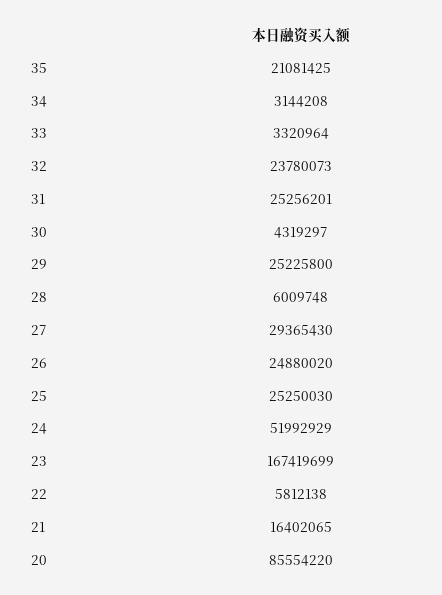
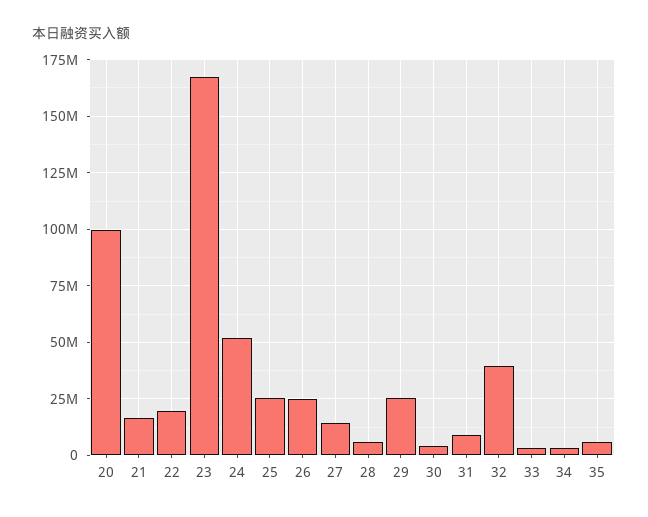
  {
-   "35": 21081425,
+   "35": 5000000,
    "34": 3144208,
    "33": 3320964,
-   "32": 23780073,
+   "32": 40000000,
-   "31": 25256201,
+   "31": 10000000,
    "30": 4319297,
    "29": 25225800,
    "28": 6009748,
-   "27": 29365430,
+   "27": 15000000,
    "26": 24880020,
    "25": 25250030,
    "24": 51992929,
    "23": 167419699,
-   "22": 5812138,
+   "22": 20000000,
    "21": 16402065,
-   "20": 85554220
+   "20": 100000000
  }

